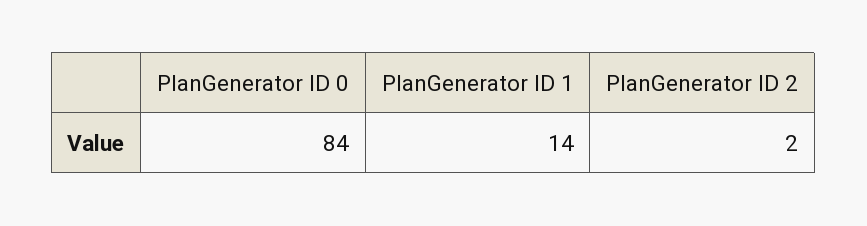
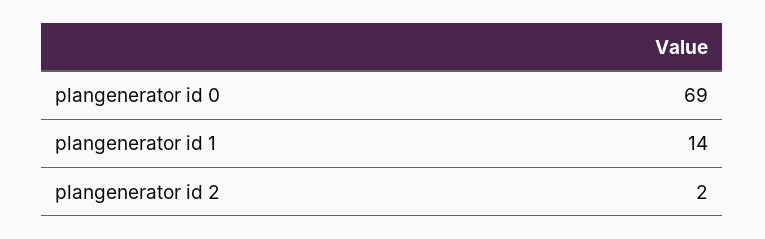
  {
-   "PlanGenerator ID 0": 84,
+   "PlanGenerator ID 0": 69,
    "PlanGenerator ID 1": 14,
    "PlanGenerator ID 2": 2
  }

